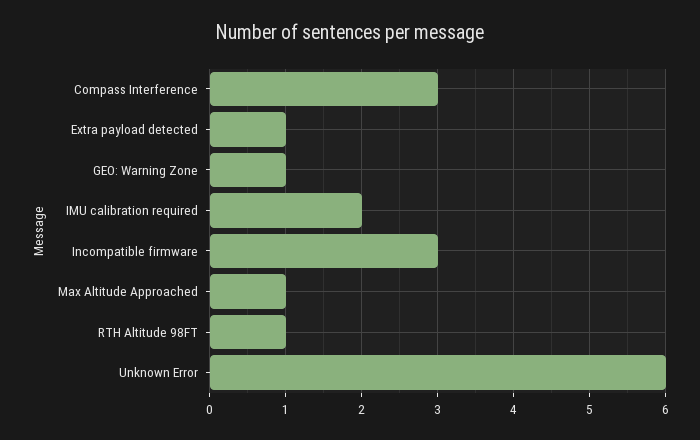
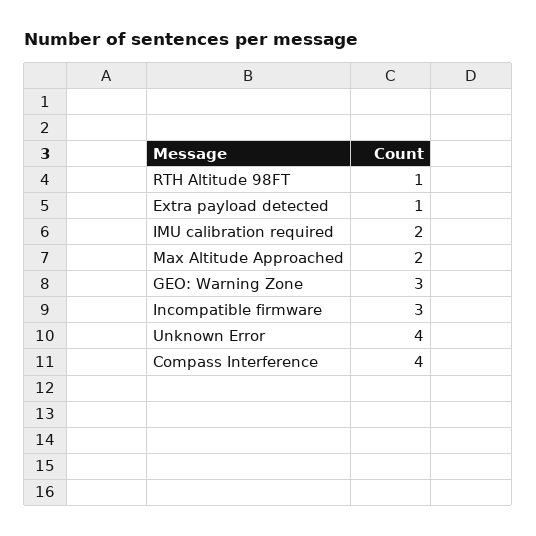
  {
-   "Compass Interference": 3,
+   "Compass Interference": 4,
    "Extra payload detected": 1,
-   "GEO: Warning Zone": 1,
+   "GEO: Warning Zone": 3,
    "IMU calibration required": 2,
    "Incompatible firmware": 3,
-   "Max Altitude Approached": 1,
+   "Max Altitude Approached": 2,
    "RTH Altitude 98FT": 1,
-   "Unknown Error": 6
+   "Unknown Error": 4
  }

